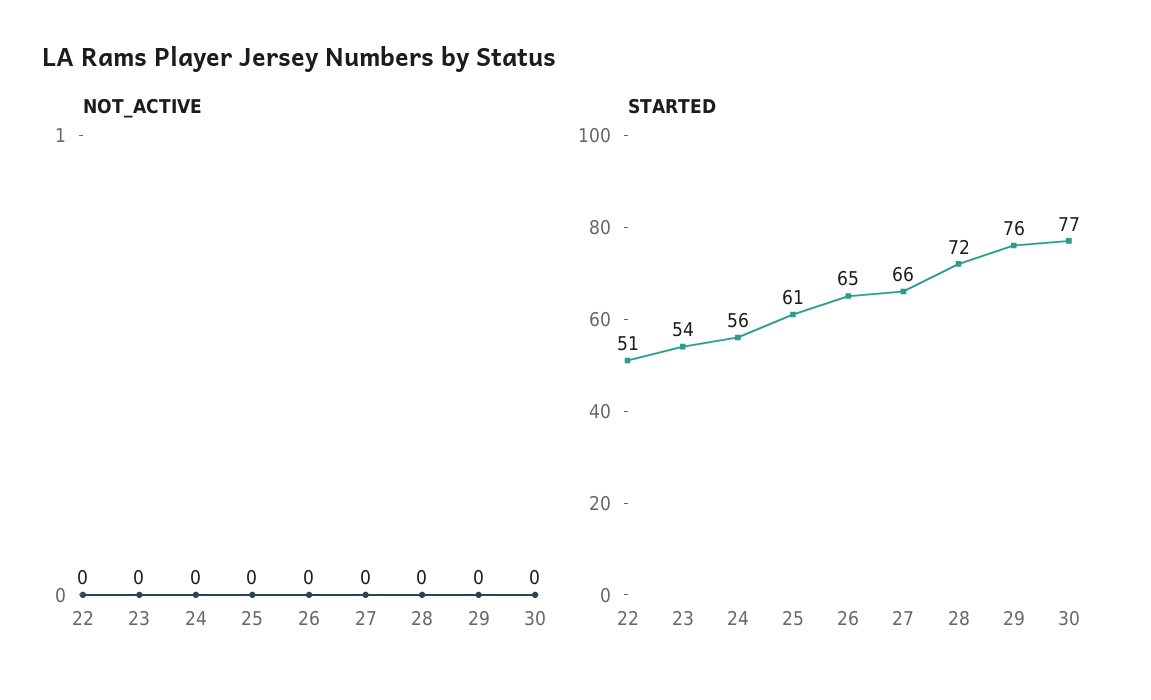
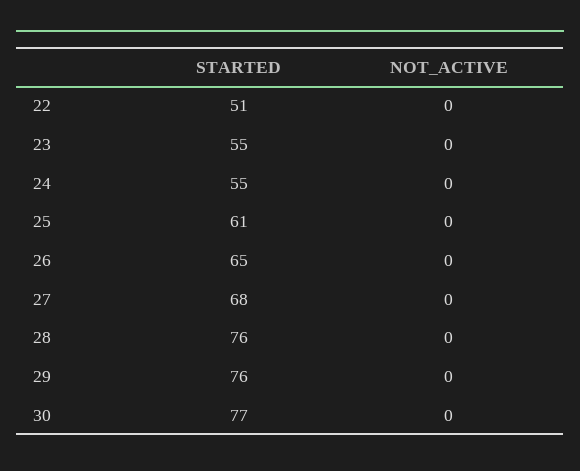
  {
    "NOT_ACTIVE": {
      "22": 0,
      "23": 0,
      "24": 0,
      "25": 0,
      "26": 0,
      "27": 0,
      "28": 0,
      "29": 0,
      "30": 0
    },
    "STARTED": {
      "22": 51,
-     "23": 54,
+     "23": 55,
-     "24": 56,
+     "24": 55,
      "25": 61,
      "26": 65,
-     "27": 66,
+     "27": 68,
-     "28": 72,
+     "28": 76,
      "29": 76,
      "30": 77
    }
  }

